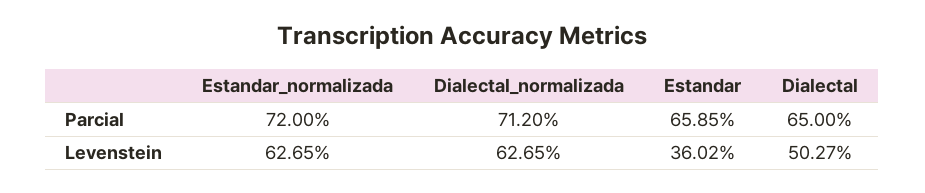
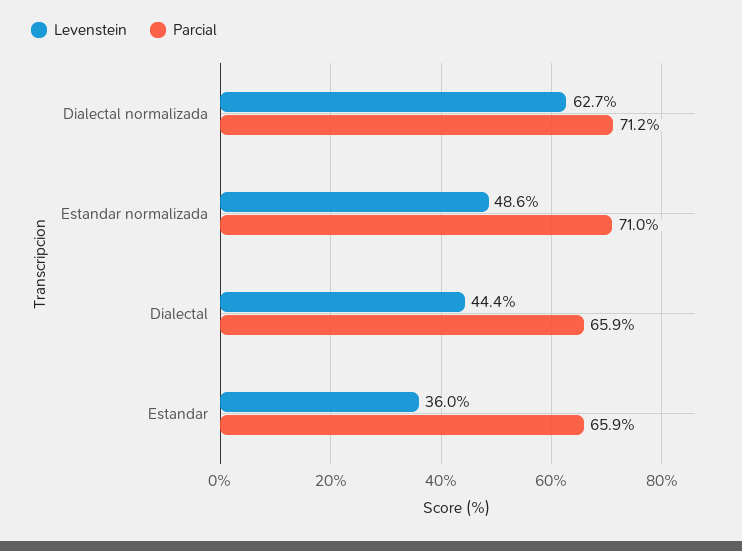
  {
    "Parcial": {
-     "Estandar_normalizada": 72,
+     "Estandar_normalizada": 71,
      "Dialectal_normalizada": 71.2,
      "Estandar": 65.85,
-     "Dialectal": 65
+     "Dialectal": 65.9
    },
    "Levenstein": {
-     "Estandar_normalizada": 62.65,
+     "Estandar_normalizada": 48.6,
      "Dialectal_normalizada": 62.65,
      "Estandar": 36.02,
-     "Dialectal": 50.27
+     "Dialectal": 44.4
    }
  }

